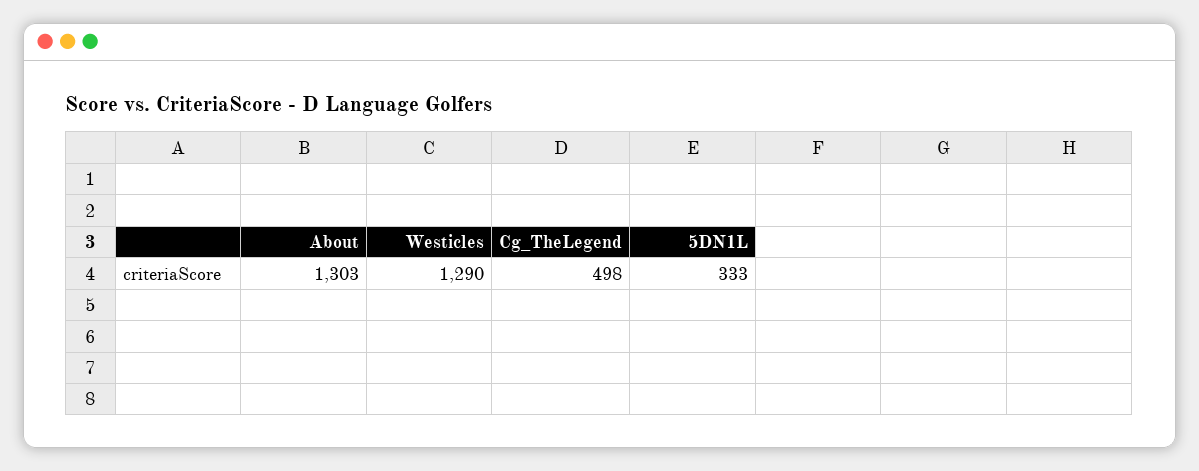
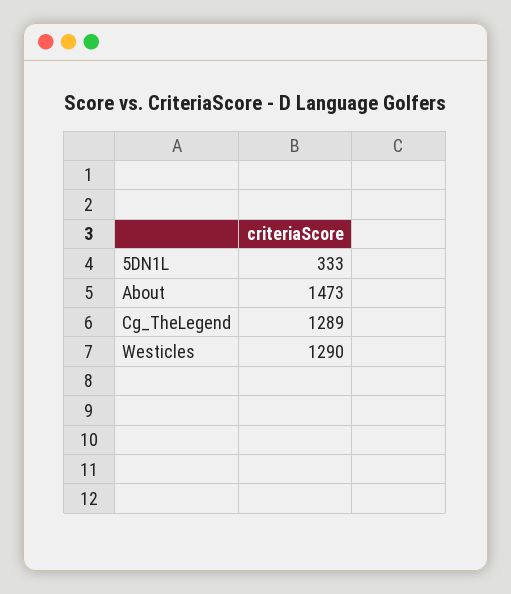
  {
-   "About": 1303,
+   "About": 1473,
    "Westicles": 1290,
-   "Cg_TheLegend": 498,
+   "Cg_TheLegend": 1289,
    "5DN1L": 333
  }

